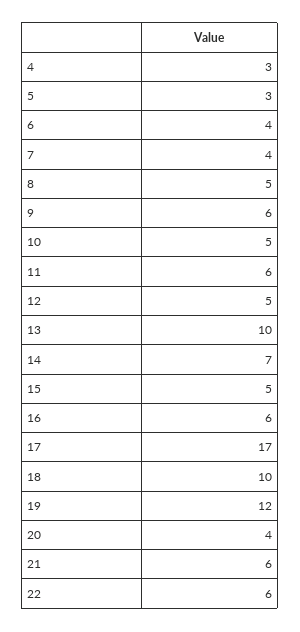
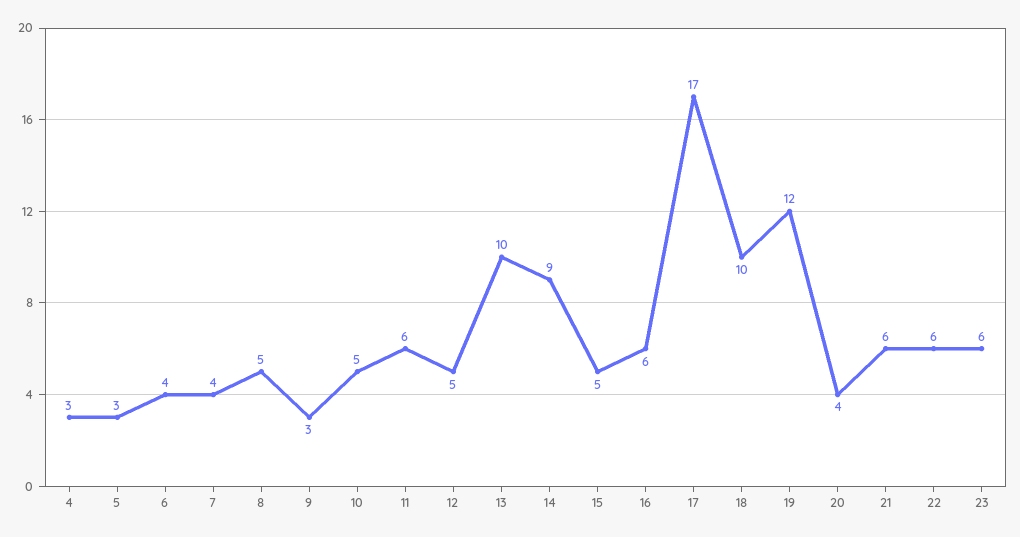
  {
    "4": 3,
    "5": 3,
    "6": 4,
    "7": 4,
    "8": 5,
-   "9": 6,
+   "9": 3,
    "10": 5,
    "11": 6,
    "12": 5,
    "13": 10,
-   "14": 7,
+   "14": 9,
    "15": 5,
    "16": 6,
    "17": 17,
    "18": 10,
    "19": 12,
    "20": 4,
    "21": 6,
-   "22": 6
+   "22": 6,
+   "23": 6
  }

